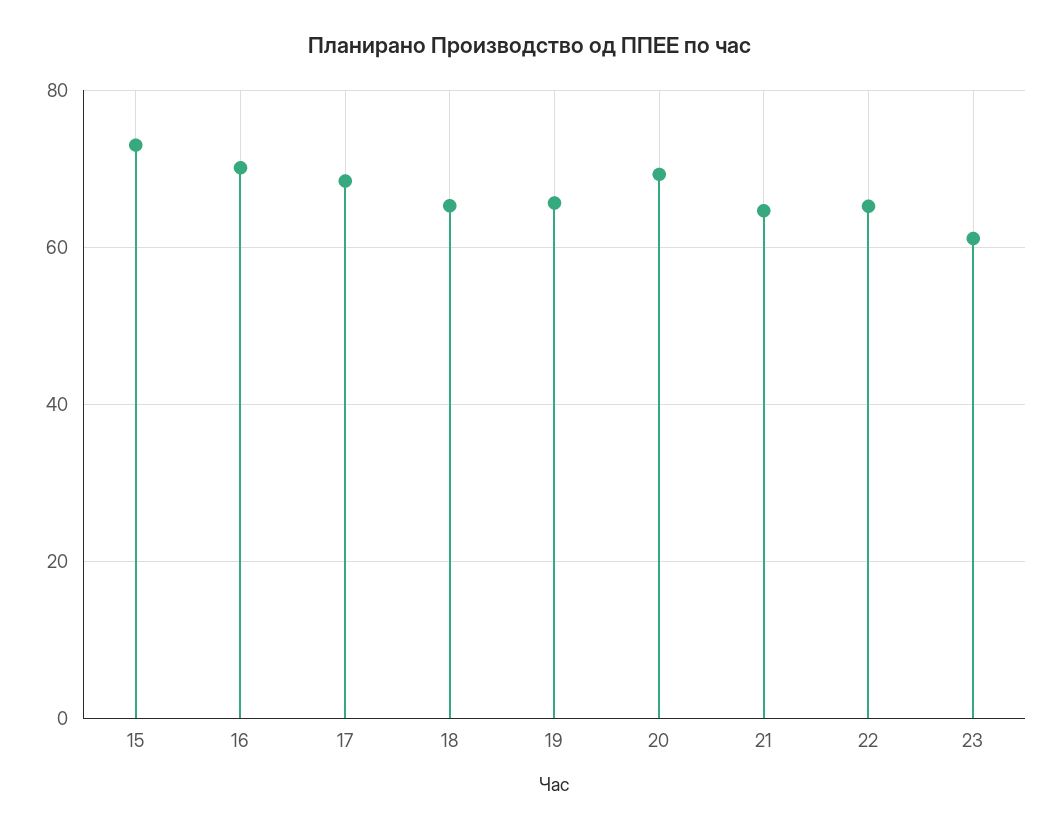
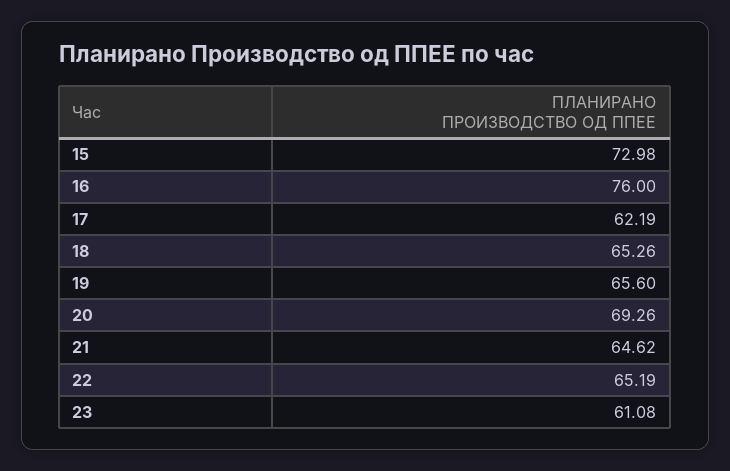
  {
    "15": 72.98,
-   "16": 70,
+   "16": 76,
-   "17": 68,
+   "17": 62.19,
    "18": 65.26,
    "19": 65.6,
    "20": 69.26,
    "21": 64.62,
    "22": 65.19,
    "23": 61.08
  }

